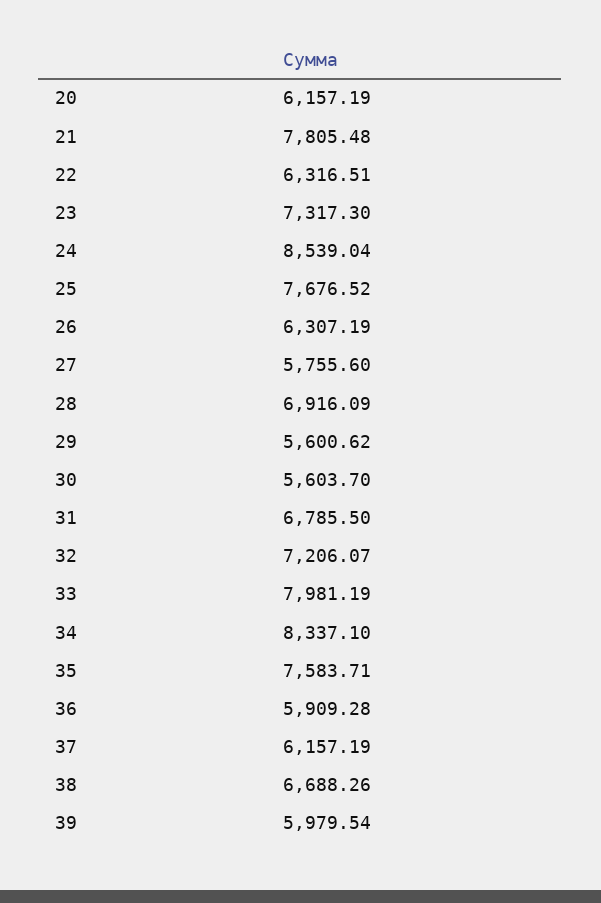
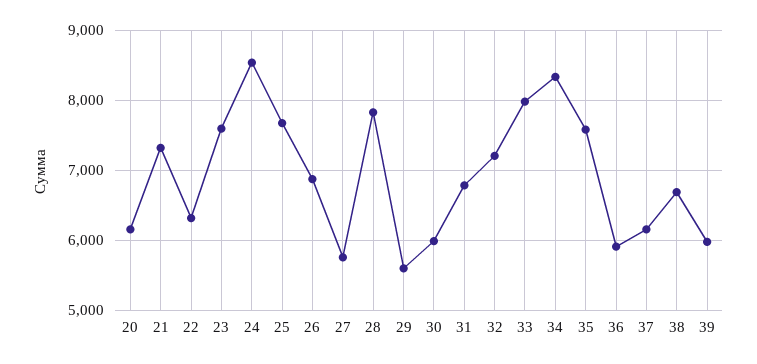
  {
    "20": 6157.19,
-   "21": 7805.48,
+   "21": 7300,
    "22": 6316.51,
-   "23": 7317.3,
+   "23": 7600,
    "24": 8539.04,
    "25": 7676.52,
-   "26": 6307.19,
+   "26": 6900,
    "27": 5755.6,
-   "28": 6916.09,
+   "28": 7800,
    "29": 5600.62,
-   "30": 5603.7,
+   "30": 6000,
    "31": 6785.5,
    "32": 7206.07,
    "33": 7981.19,
    "34": 8337.1,
    "35": 7583.71,
    "36": 5909.28,
    "37": 6157.19,
    "38": 6688.26,
    "39": 5979.54
  }

